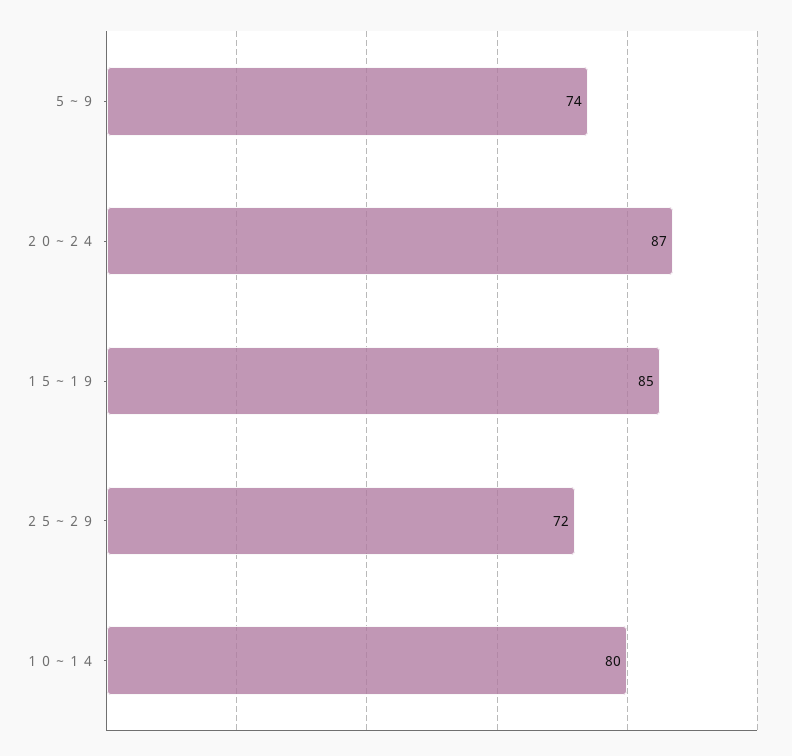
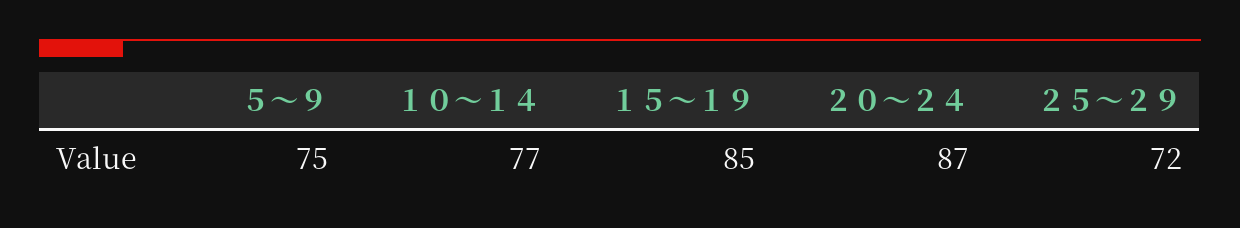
  {
-   "５～９": 74,
+   "５～９": 75,
    "２０～２４": 87,
    "１５～１９": 85,
    "２５～２９": 72,
-   "１０～１４": 80
+   "１０～１４": 77
  }

